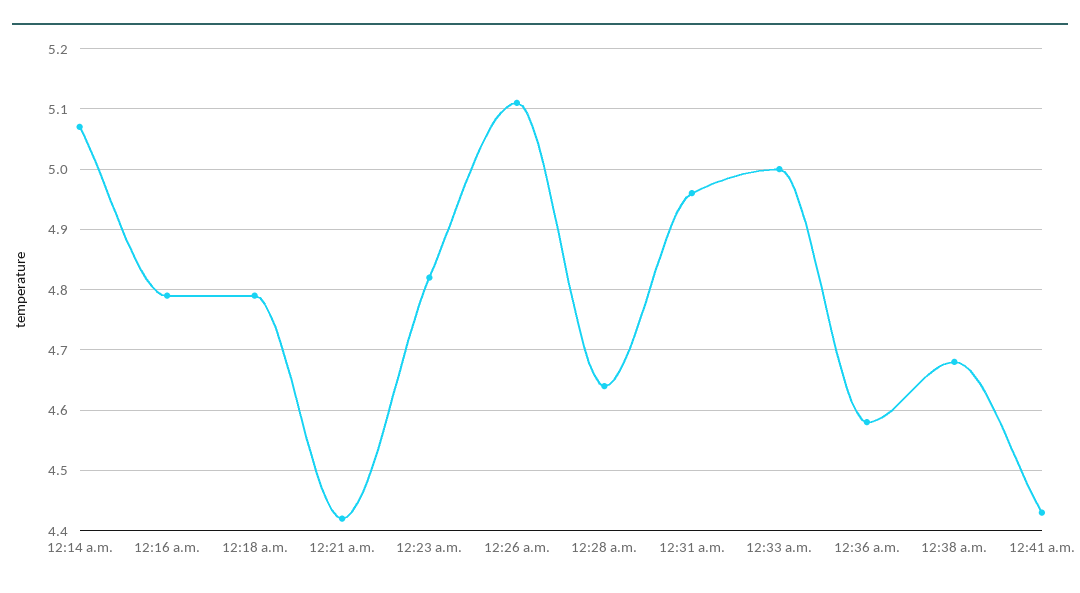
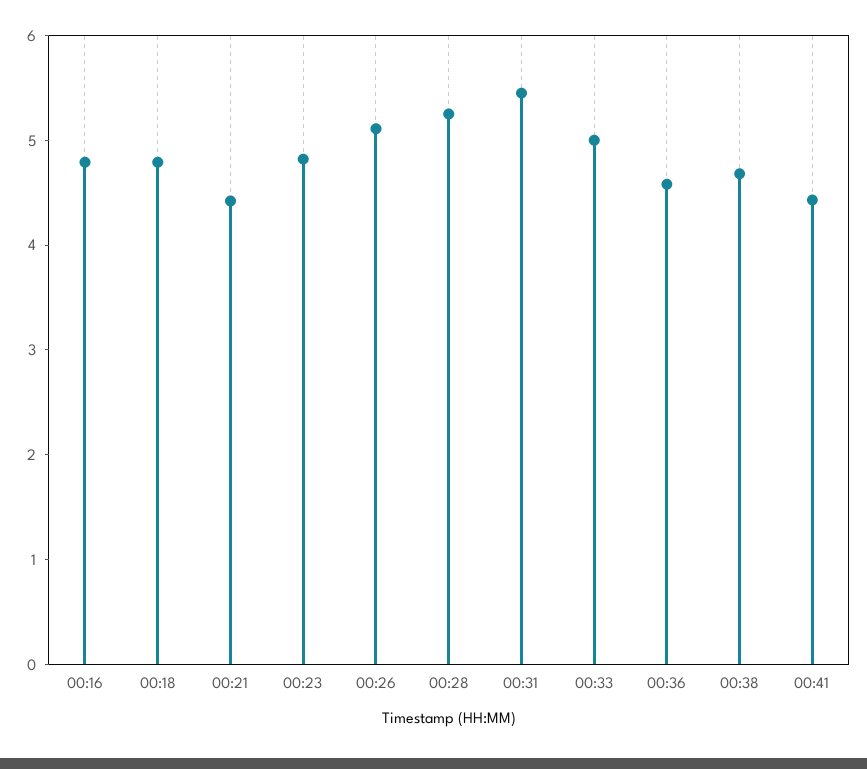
  {
-   "12:14 a.m.": 5.07,
    "12:16 a.m.": 4.79,
    "12:18 a.m.": 4.79,
    "12:21 a.m.": 4.42,
    "12:23 a.m.": 4.82,
    "12:26 a.m.": 5.11,
-   "12:28 a.m.": 4.64,
+   "12:28 a.m.": 5.2,
-   "12:31 a.m.": 4.96,
+   "12:31 a.m.": 5.4,
    "12:33 a.m.": 5,
    "12:36 a.m.": 4.58,
    "12:38 a.m.": 4.68,
    "12:41 a.m.": 4.43
  }

